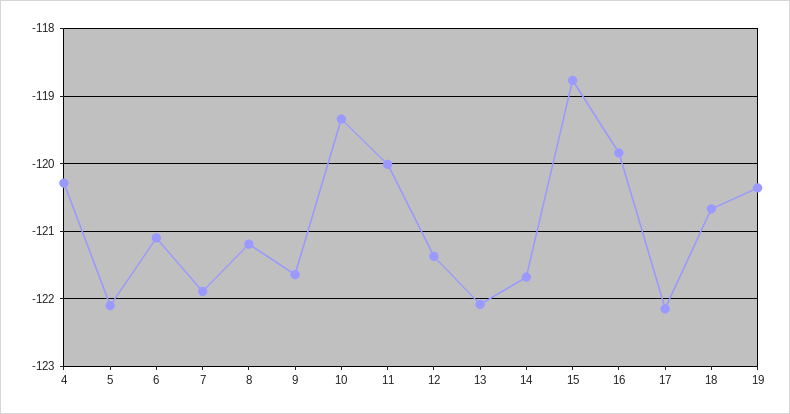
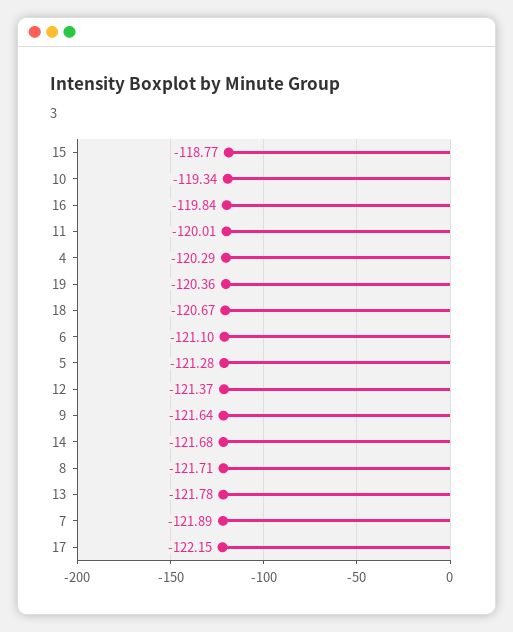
  {
    "4": -120.29,
-   "5": -122.1,
+   "5": -121.28,
    "6": -121.1,
    "7": -121.89,
-   "8": -121.2,
+   "8": -121.71,
    "9": -121.64,
    "10": -119.34,
    "11": -120.01,
    "12": -121.37,
-   "13": -122.1,
+   "13": -121.78,
    "14": -121.68,
    "15": -118.77,
    "16": -119.84,
    "17": -122.15,
    "18": -120.67,
    "19": -120.36
  }

